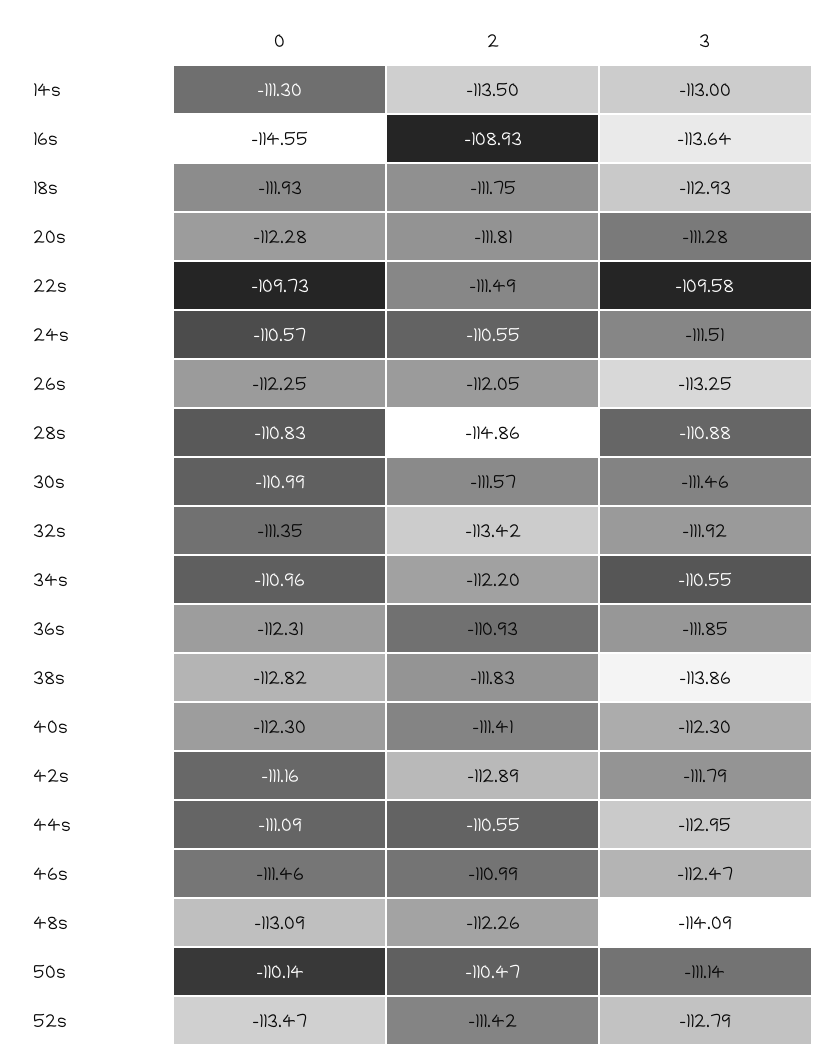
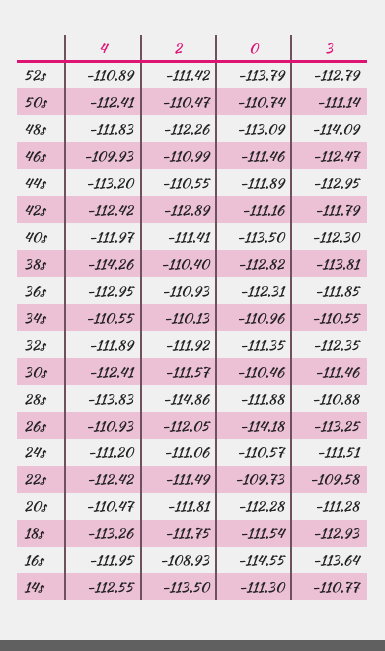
  {
    "0": {
      "14s": -111.3,
      "16s": -114.55,
-     "18s": -111.93,
+     "18s": -111.54,
      "20s": -112.28,
      "22s": -109.73,
      "24s": -110.57,
-     "26s": -112.25,
+     "26s": -114.18,
-     "28s": -110.83,
+     "28s": -111.88,
-     "30s": -110.99,
+     "30s": -110.46,
      "32s": -111.35,
      "34s": -110.96,
      "36s": -112.31,
      "38s": -112.82,
-     "40s": -112.3,
+     "40s": -113.5,
      "42s": -111.16,
-     "44s": -111.09,
+     "44s": -111.89,
      "46s": -111.46,
      "48s": -113.09,
-     "50s": -110.14,
+     "50s": -110.74,
-     "52s": -113.47
+     "52s": -113.79
    },
    "2": {
      "14s": -113.5,
      "16s": -108.93,
      "18s": -111.75,
      "20s": -111.81,
      "22s": -111.49,
-     "24s": -110.55,
+     "24s": -111.06,
      "26s": -112.05,
      "28s": -114.86,
      "30s": -111.57,
-     "32s": -113.42,
+     "32s": -111.92,
-     "34s": -112.2,
+     "34s": -110.13,
      "36s": -110.93,
-     "38s": -111.83,
+     "38s": -110.4,
      "40s": -111.41,
      "42s": -112.89,
      "44s": -110.55,
      "46s": -110.99,
      "48s": -112.26,
      "50s": -110.47,
      "52s": -111.42
    },
    "3": {
-     "14s": -113,
+     "14s": -110.77,
      "16s": -113.64,
      "18s": -112.93,
      "20s": -111.28,
      "22s": -109.58,
      "24s": -111.51,
      "26s": -113.25,
      "28s": -110.88,
      "30s": -111.46,
-     "32s": -111.92,
+     "32s": -112.35,
      "34s": -110.55,
      "36s": -111.85,
-     "38s": -113.86,
+     "38s": -113.81,
      "40s": -112.3,
      "42s": -111.79,
      "44s": -112.95,
      "46s": -112.47,
      "48s": -114.09,
      "50s": -111.14,
      "52s": -112.79
-   }
+   },
+   "4": {
+     "52s": -110.89,
+     "50s": -112.41,
+     "48s": -111.83,
+     "46s": -109.93,
+     "44s": -113.2,
+     "42s": -112.42,
+     "40s": -111.97,
+     "38s": -114.26,
+     "36s": -112.95,
+     "34s": -110.55,
+     "32s": -111.89,
+     "30s": -112.41,
+     "28s": -113.83,
+     "26s": -110.93,
+     "24s": -111.2,
+     "22s": -112.42,
+     "20s": -110.47,
+     "18s": -113.26,
+     "16s": -111.95,
+     "14s": -112.55
+   }
  }

